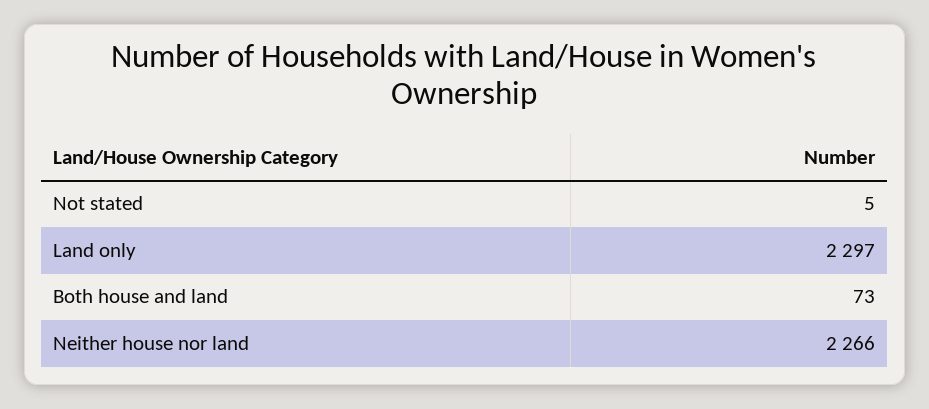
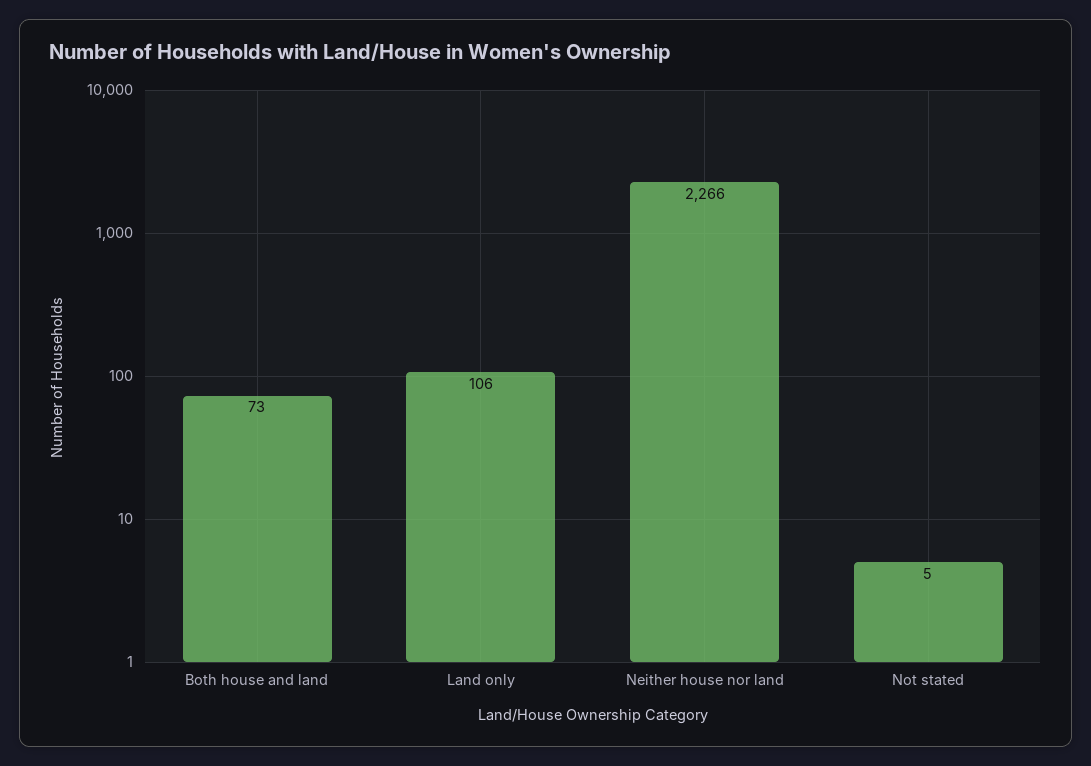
  {
    "Not stated": 5,
-   "Land only": 2297,
+   "Land only": 106,
    "Both house and land": 73,
    "Neither house nor land": 2266
  }

